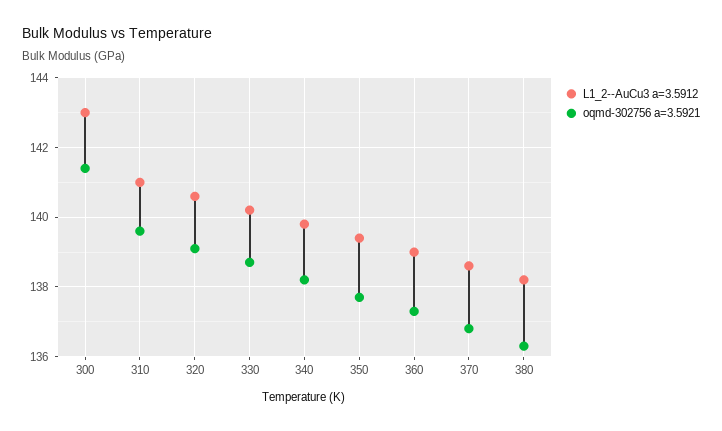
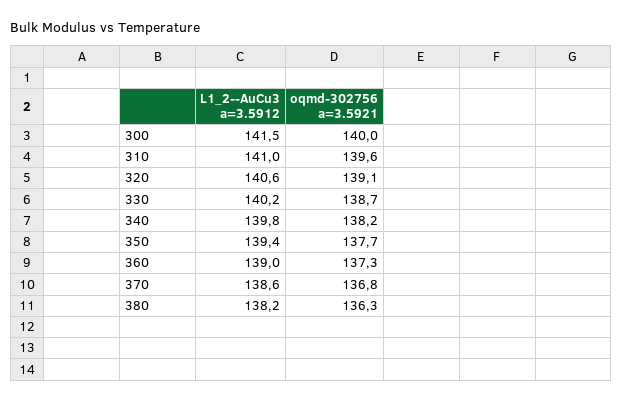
  {
    "L1_2--AuCu3 a=3.5912": {
-     "300": 143,
+     "300": 141.5,
      "310": 141,
      "320": 140.6,
      "330": 140.2,
      "340": 139.8,
      "350": 139.4,
      "360": 139,
      "370": 138.6,
      "380": 138.2
    },
    "oqmd-302756 a=3.5921": {
-     "300": 141.5,
+     "300": 140,
      "310": 139.6,
      "320": 139.1,
      "330": 138.7,
      "340": 138.2,
      "350": 137.7,
      "360": 137.3,
      "370": 136.8,
      "380": 136.3
    }
  }

